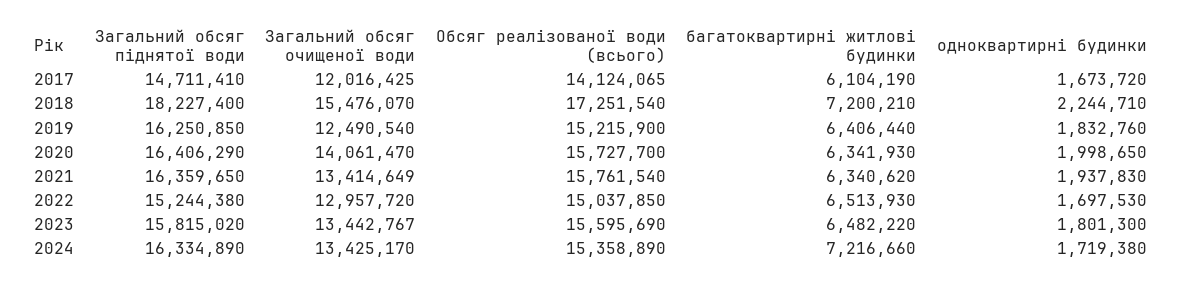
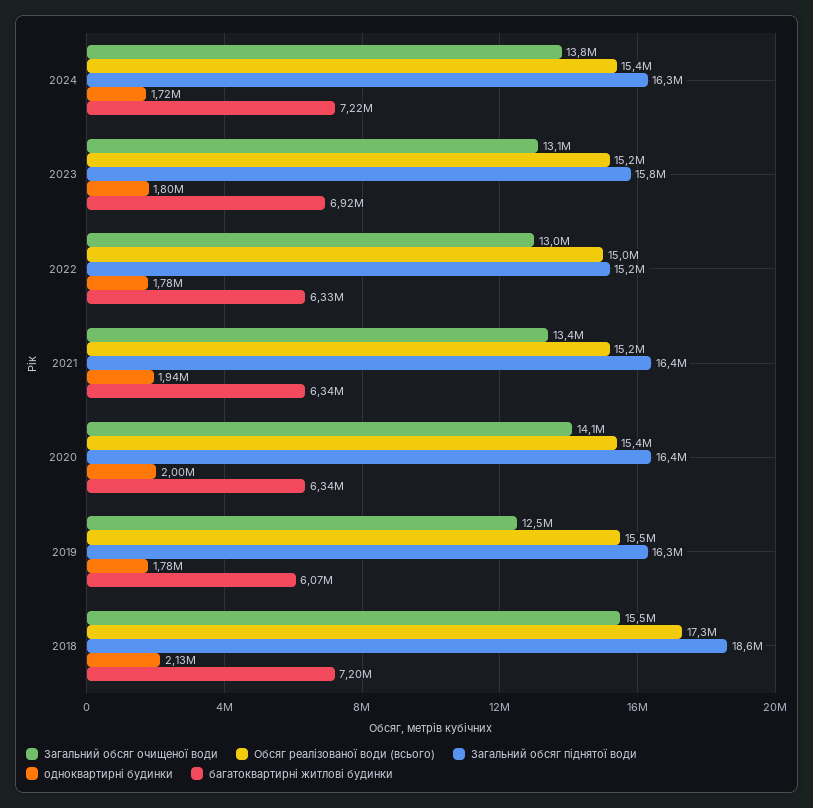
  {
    "Загальний обсяг піднятої води": {
-     "2017": 14711410,
-     "2018": 18227400,
+     "2018": 18600000,
      "2019": 16250850,
      "2020": 16406290,
      "2021": 16359650,
      "2022": 15244380,
      "2023": 15815020,
      "2024": 16334890
    },
    "Загальний обсяг очищеної води": {
-     "2017": 12016425,
      "2018": 15476070,
      "2019": 12490540,
      "2020": 14061470,
      "2021": 13414649,
      "2022": 12957720,
-     "2023": 13442767,
+     "2023": 13100000,
-     "2024": 13425170
+     "2024": 13800000
    },
    "Обсяг реалізованої води (всього)": {
-     "2017": 14124065,
      "2018": 17251540,
-     "2019": 15215900,
+     "2019": 15500000,
-     "2020": 15727700,
+     "2020": 15400000,
-     "2021": 15761540,
+     "2021": 15200000,
      "2022": 15037850,
-     "2023": 15595690,
+     "2023": 15200000,
      "2024": 15358890
    },
    "багатоквартирні житлові будинки": {
-     "2017": 6104190,
      "2018": 7200210,
-     "2019": 6406440,
+     "2019": 6070000,
      "2020": 6341930,
      "2021": 6340620,
-     "2022": 6513930,
+     "2022": 6330000,
-     "2023": 6482220,
+     "2023": 6920000,
      "2024": 7216660
    },
    "одноквартирні будинки": {
-     "2017": 1673720,
-     "2018": 2244710,
+     "2018": 2130000,
-     "2019": 1832760,
+     "2019": 1780000,
      "2020": 1998650,
      "2021": 1937830,
-     "2022": 1697530,
+     "2022": 1780000,
      "2023": 1801300,
      "2024": 1719380
    }
  }

